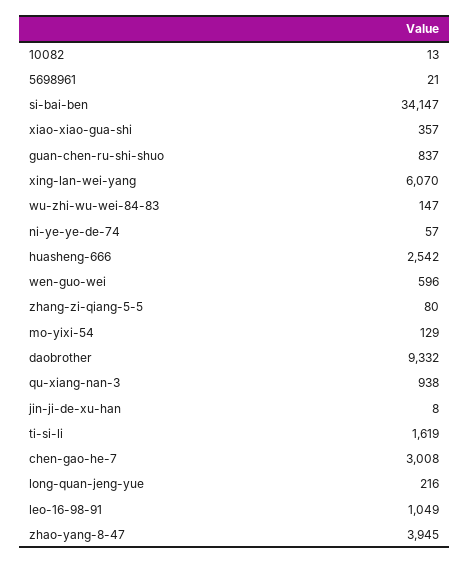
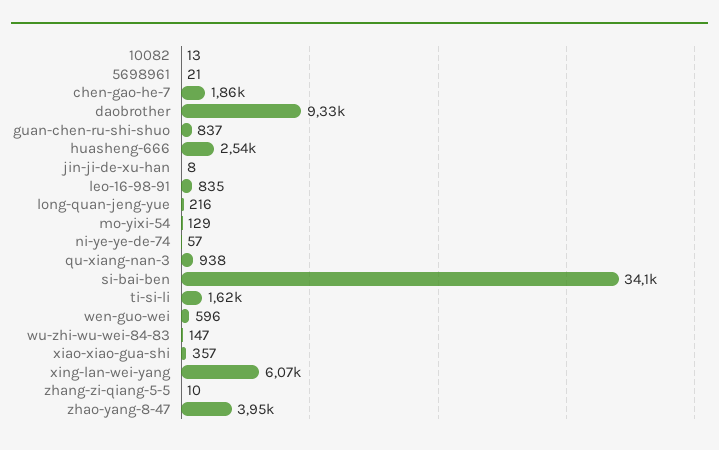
  {
    "10082": 13,
    "5698961": 21,
    "si-bai-ben": 34147,
    "xiao-xiao-gua-shi": 357,
    "guan-chen-ru-shi-shuo": 837,
    "xing-lan-wei-yang": 6070,
    "wu-zhi-wu-wei-84-83": 147,
    "ni-ye-ye-de-74": 57,
    "huasheng-666": 2542,
    "wen-guo-wei": 596,
-   "zhang-zi-qiang-5-5": 80,
+   "zhang-zi-qiang-5-5": 10,
    "mo-yixi-54": 129,
    "daobrother": 9332,
    "qu-xiang-nan-3": 938,
    "jin-ji-de-xu-han": 8,
    "ti-si-li": 1619,
-   "chen-gao-he-7": 3008,
+   "chen-gao-he-7": 1860,
    "long-quan-jeng-yue": 216,
-   "leo-16-98-91": 1049,
+   "leo-16-98-91": 835,
    "zhao-yang-8-47": 3945
  }

